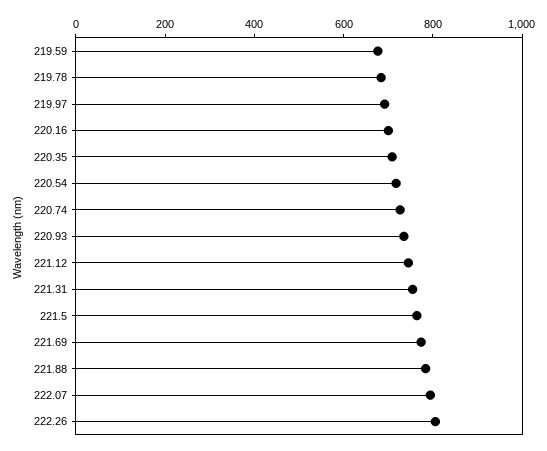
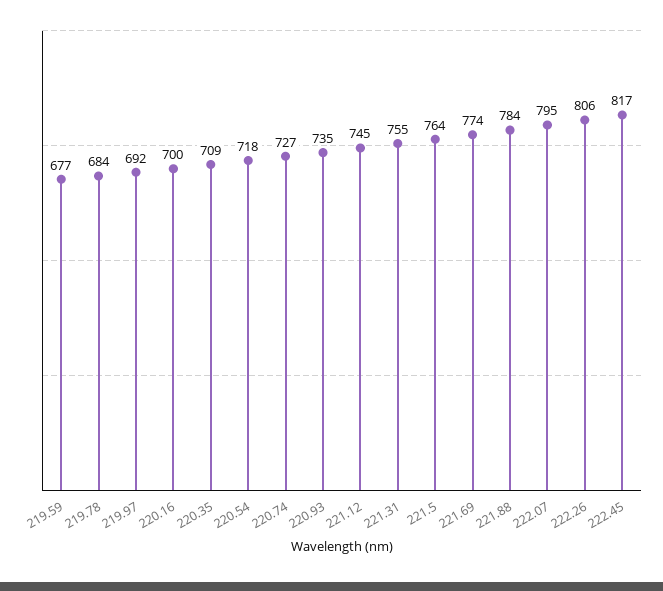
  {
    "219.59": 677,
    "219.78": 684,
    "219.97": 692,
    "220.16": 700,
    "220.35": 709,
    "220.54": 718,
    "220.74": 727,
    "220.93": 735,
    "221.12": 745,
    "221.31": 755,
    "221.5": 764,
    "221.69": 774,
    "221.88": 784,
    "222.07": 795,
-   "222.26": 806
+   "222.26": 806,
+   "222.45": 817
  }

